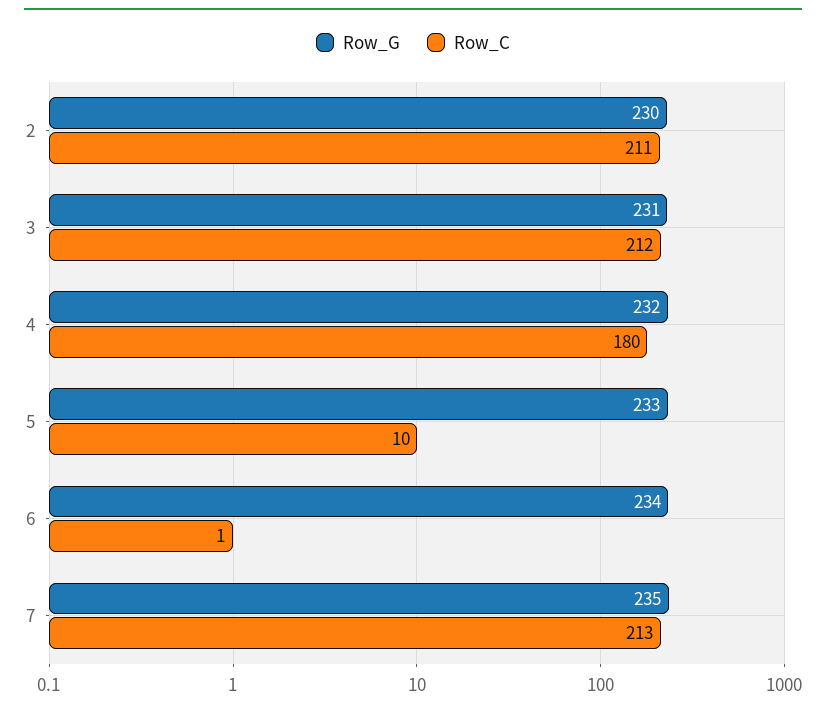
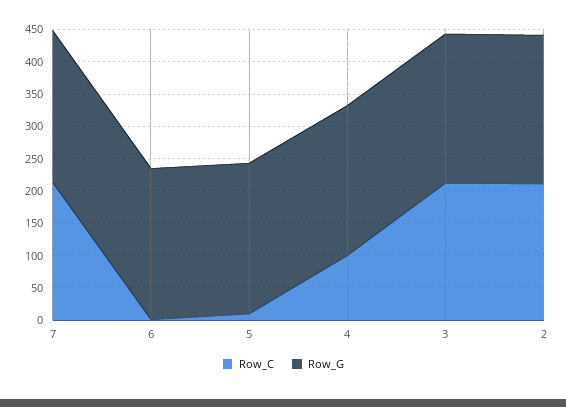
  {
    "Row_G": {
      "2": 230,
      "3": 231,
      "4": 232,
      "5": 233,
      "6": 234,
      "7": 235
    },
    "Row_C": {
      "2": 211,
      "3": 212,
-     "4": 180,
+     "4": 100,
      "5": 10,
      "6": 1,
      "7": 213
    }
  }

